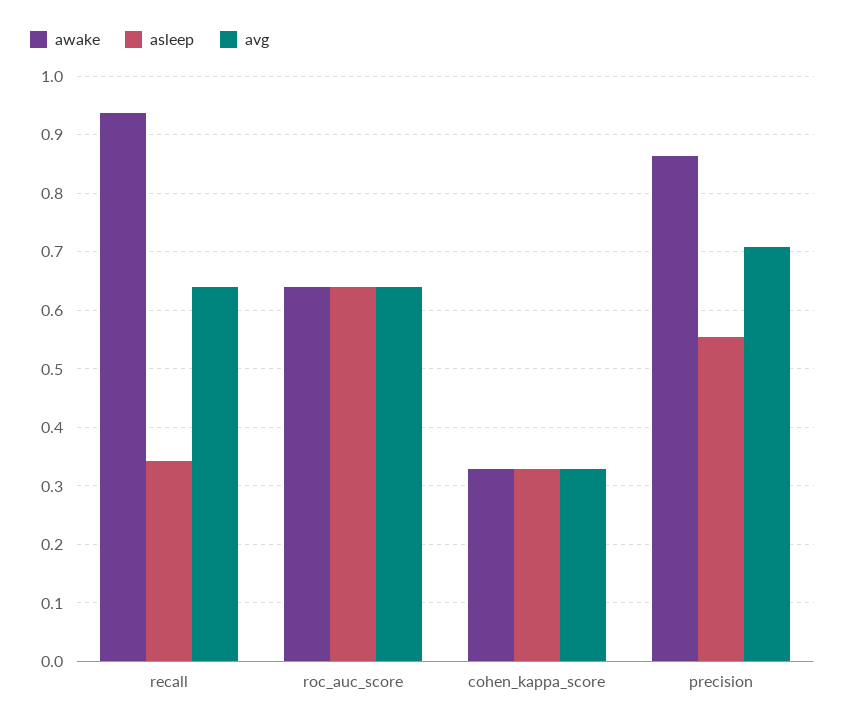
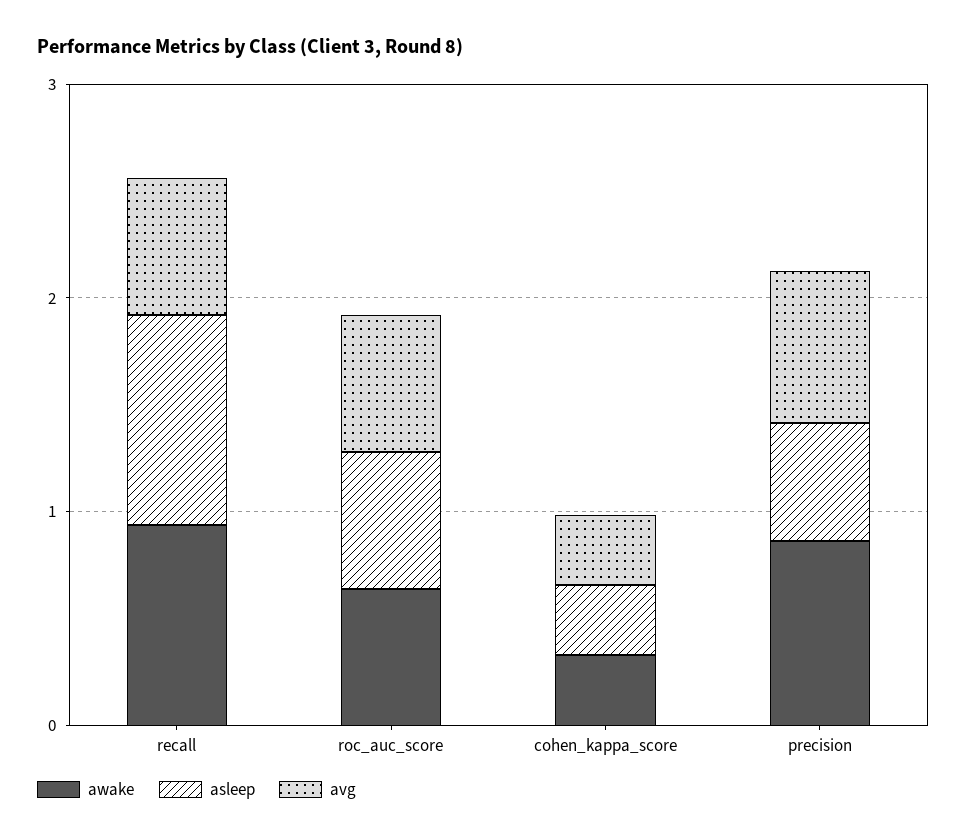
  {
    "awake": {
      "recall": 0.94,
      "roc_auc_score": 0.64,
      "cohen_kappa_score": 0.32,
      "precision": 0.86
    },
    "asleep": {
-     "recall": 0.34,
+     "recall": 1,
      "roc_auc_score": 0.64,
      "cohen_kappa_score": 0.32,
      "precision": 0.56
    },
    "avg": {
      "recall": 0.64,
      "roc_auc_score": 0.64,
      "cohen_kappa_score": 0.32,
      "precision": 0.7
    }
  }

